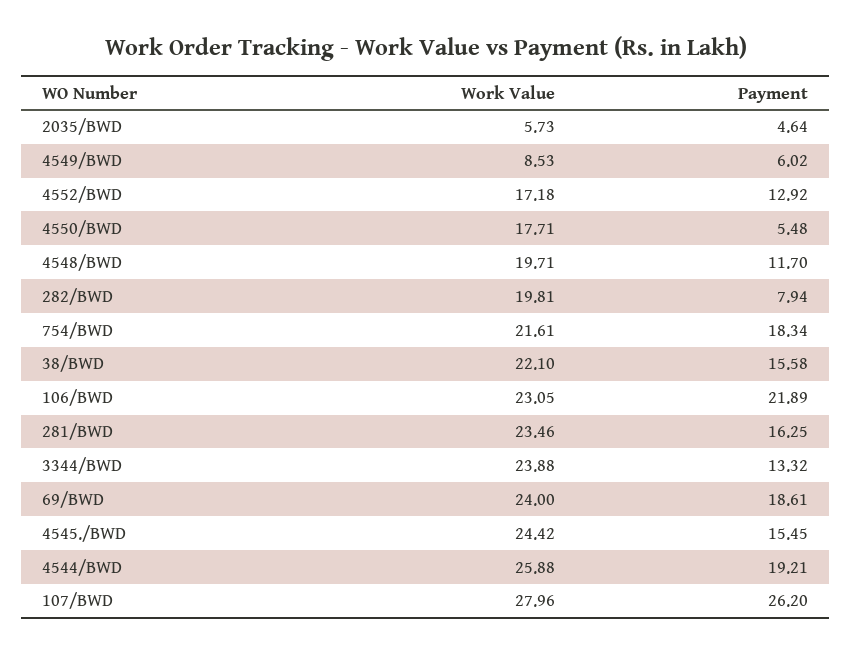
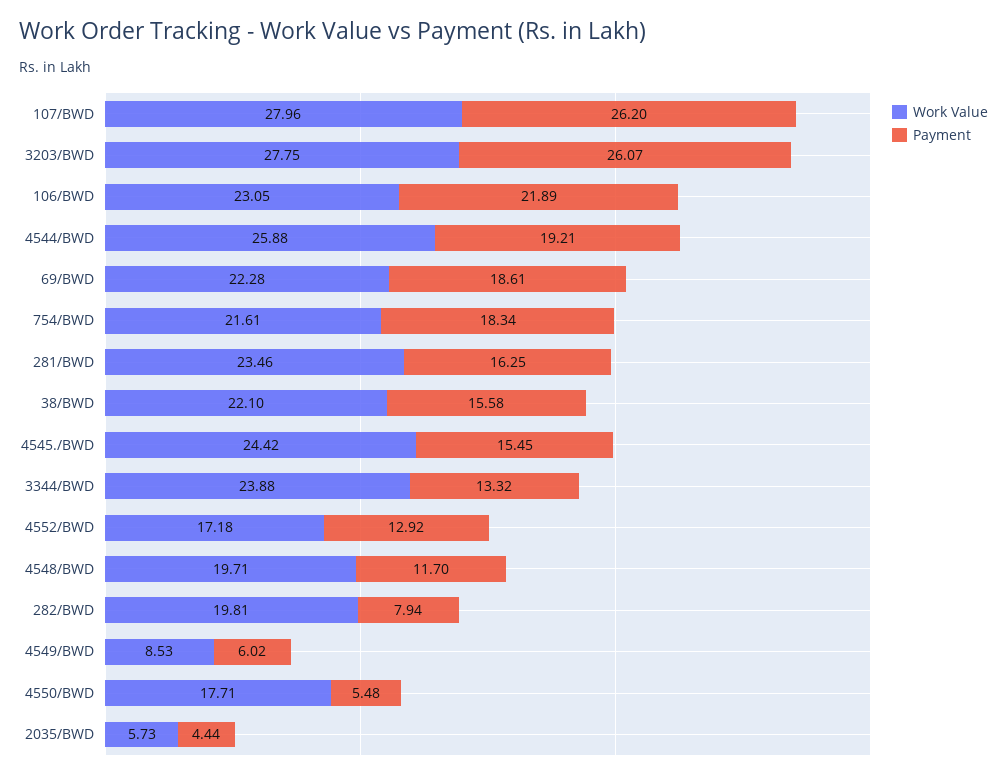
  {
    "Work Value": {
      "2035/BWD": 5.73,
      "4549/BWD": 8.53,
      "4552/BWD": 17.18,
      "4550/BWD": 17.71,
      "4548/BWD": 19.71,
      "282/BWD": 19.81,
      "754/BWD": 21.61,
      "38/BWD": 22.1,
      "106/BWD": 23.05,
      "281/BWD": 23.46,
      "3344/BWD": 23.88,
-     "69/BWD": 24,
+     "69/BWD": 22.28,
      "4545./BWD": 24.42,
      "4544/BWD": 25.88,
-     "107/BWD": 27.96
+     "107/BWD": 27.96,
+     "3203/BWD": 27.75
    },
    "Payment": {
-     "2035/BWD": 4.64,
+     "2035/BWD": 4.44,
      "4549/BWD": 6.02,
      "4552/BWD": 12.92,
      "4550/BWD": 5.48,
      "4548/BWD": 11.7,
      "282/BWD": 7.94,
      "754/BWD": 18.34,
      "38/BWD": 15.58,
      "106/BWD": 21.89,
      "281/BWD": 16.25,
      "3344/BWD": 13.32,
      "69/BWD": 18.61,
      "4545./BWD": 15.45,
      "4544/BWD": 19.21,
-     "107/BWD": 26.2
+     "107/BWD": 26.2,
+     "3203/BWD": 26.07
    }
  }

